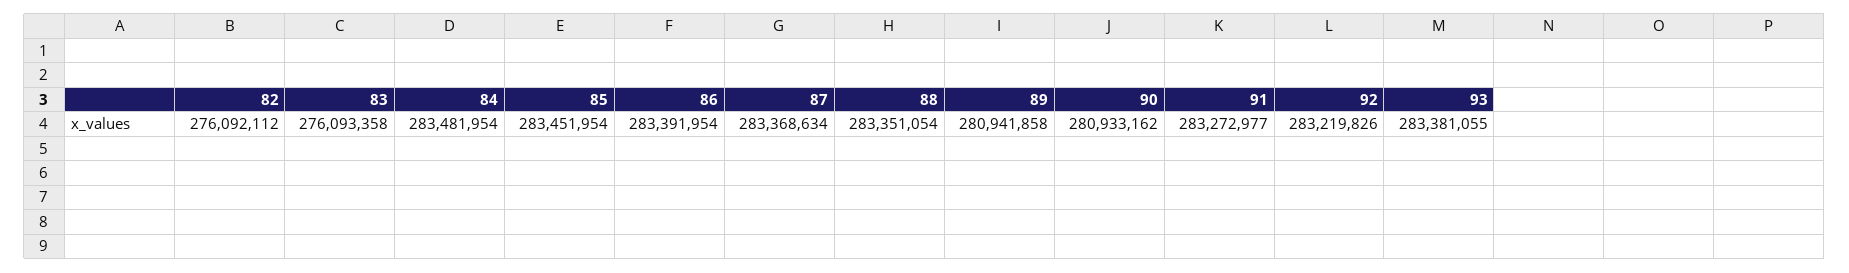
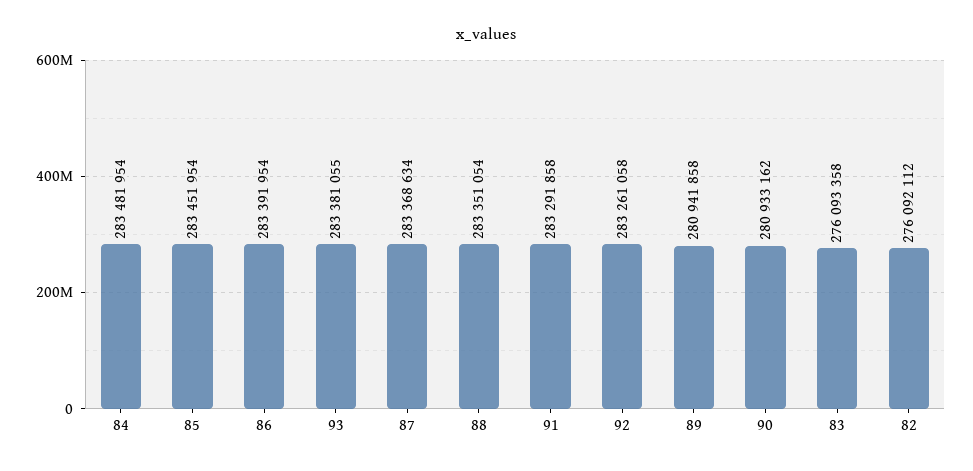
  {
    "82": 276092112,
    "83": 276093358,
    "84": 283481954,
    "85": 283451954,
    "86": 283391954,
    "87": 283368634,
    "88": 283351054,
    "89": 280941858,
    "90": 280933162,
-   "91": 283272977,
+   "91": 283291858,
-   "92": 283219826,
+   "92": 283261058,
    "93": 283381055
  }

